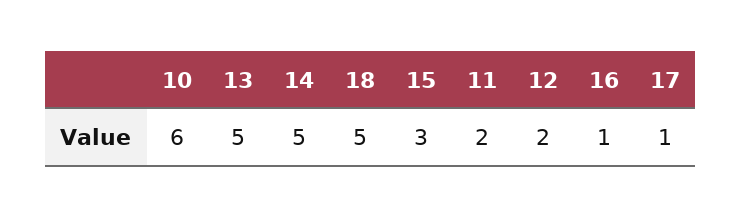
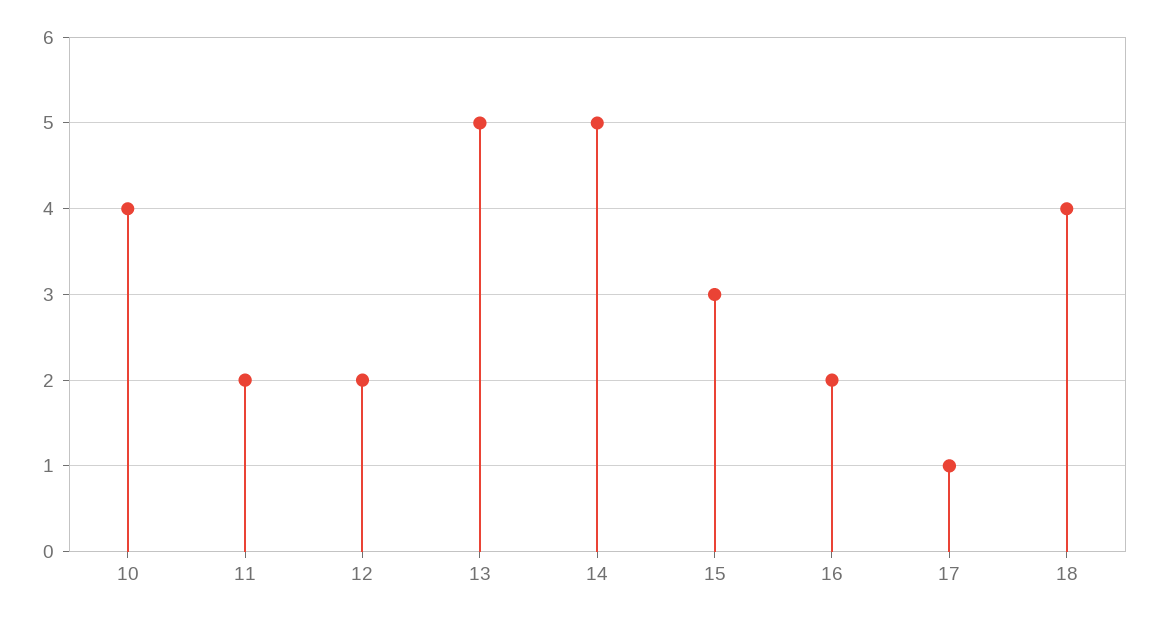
  {
-   "10": 6,
+   "10": 4,
    "13": 5,
    "14": 5,
-   "18": 5,
+   "18": 4,
    "15": 3,
    "11": 2,
    "12": 2,
-   "16": 1,
+   "16": 2,
    "17": 1
  }

